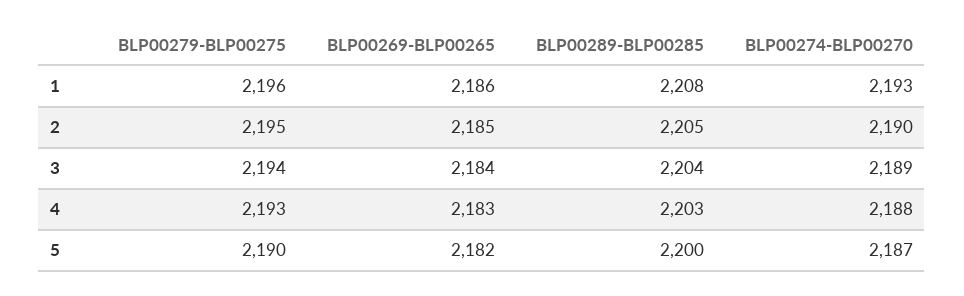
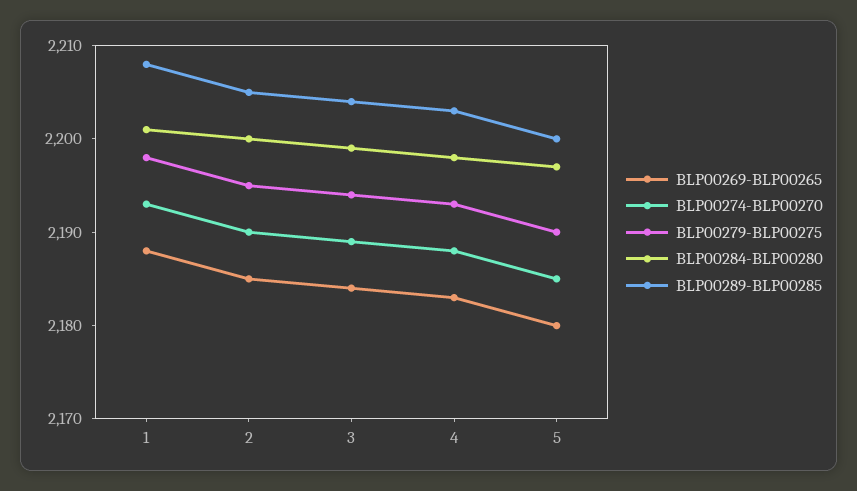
  {
    "BLP00279-BLP00275": {
-     "1": 2196,
+     "1": 2198,
      "2": 2195,
      "3": 2194,
      "4": 2193,
      "5": 2190
    },
    "BLP00269-BLP00265": {
-     "1": 2186,
+     "1": 2188,
      "2": 2185,
      "3": 2184,
      "4": 2183,
-     "5": 2182
+     "5": 2180
    },
    "BLP00289-BLP00285": {
      "1": 2208,
      "2": 2205,
      "3": 2204,
      "4": 2203,
      "5": 2200
    },
    "BLP00274-BLP00270": {
      "1": 2193,
      "2": 2190,
      "3": 2189,
      "4": 2188,
-     "5": 2187
+     "5": 2185
-   }
+   },
+   "BLP00284-BLP00280": {
+     "1": 2201,
+     "2": 2200,
+     "3": 2199,
+     "4": 2198,
+     "5": 2197
+   }
  }

